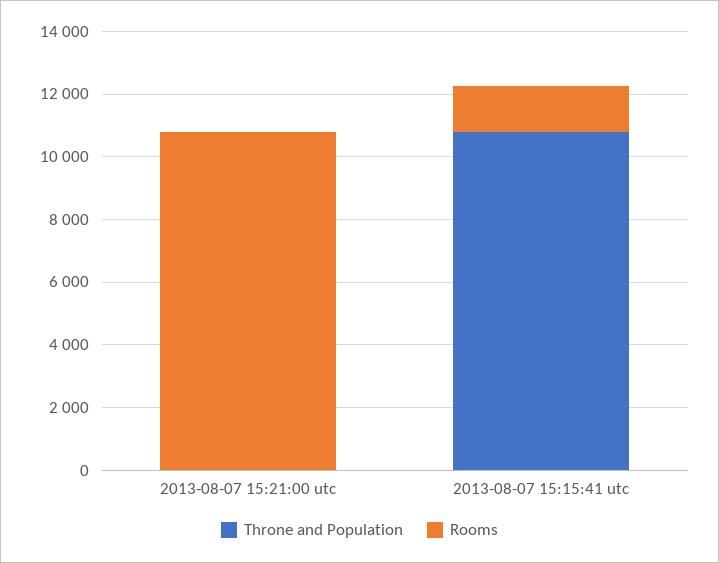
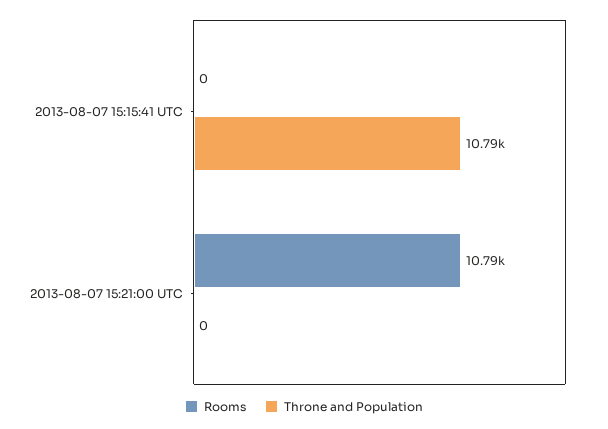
  {
    "Throne and Population": {
      "2013-08-07 15:21:00 utc": 0,
      "2013-08-07 15:15:41 utc": 10790
    },
    "Rooms": {
      "2013-08-07 15:21:00 utc": 10790,
-     "2013-08-07 15:15:41 utc": 1500
+     "2013-08-07 15:15:41 utc": 0
    }
  }

